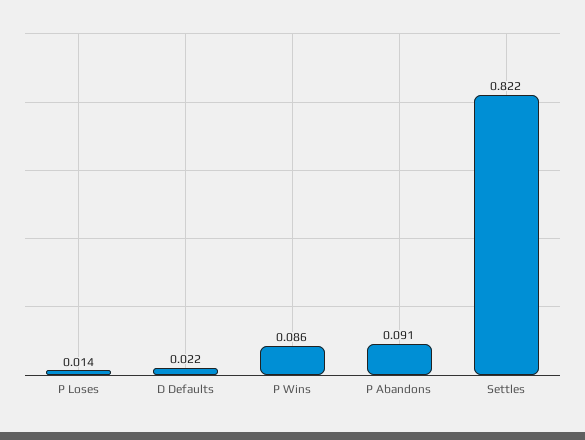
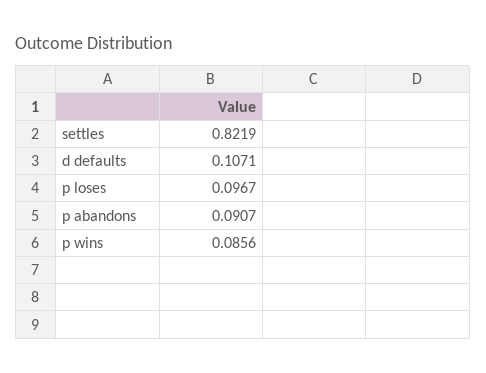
  {
-   "P Loses": 0.014,
+   "P Loses": 0.0967,
-   "D Defaults": 0.022,
+   "D Defaults": 0.1071,
    "P Wins": 0.0856,
    "P Abandons": 0.0907,
    "Settles": 0.8219
  }

